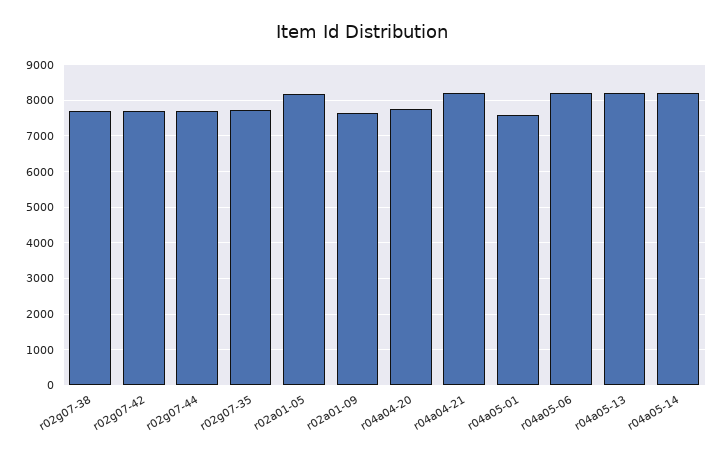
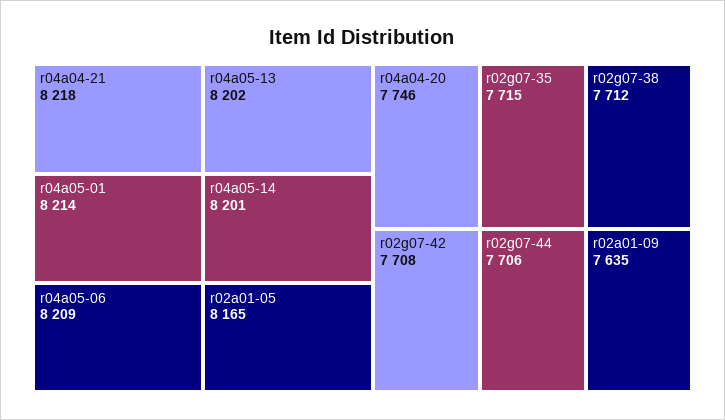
  {
    "r02g07-38": 7712,
    "r02g07-42": 7708,
    "r02g07-44": 7706,
    "r02g07-35": 7715,
    "r02a01-05": 8165,
    "r02a01-09": 7635,
    "r04a04-20": 7746,
    "r04a04-21": 8218,
-   "r04a05-01": 7600,
+   "r04a05-01": 8214,
    "r04a05-06": 8209,
    "r04a05-13": 8202,
    "r04a05-14": 8201
  }

